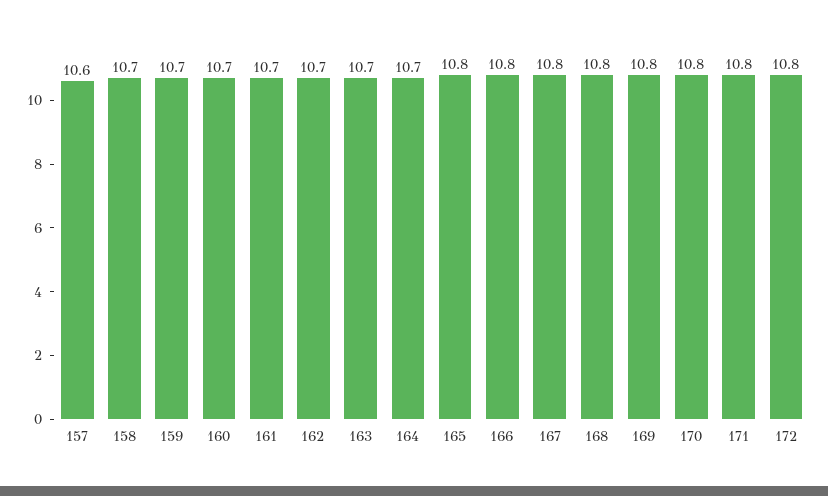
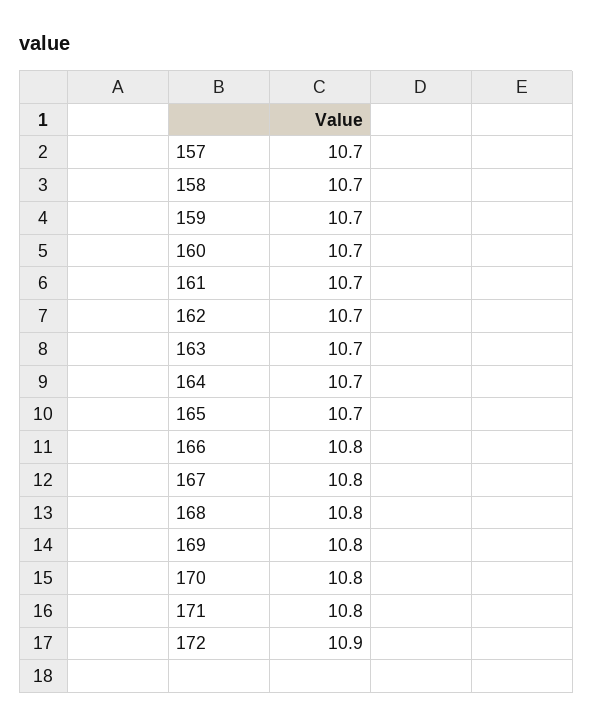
  {
-   "157": 10.6,
+   "157": 10.7,
    "158": 10.7,
    "159": 10.7,
    "160": 10.7,
    "161": 10.7,
    "162": 10.7,
    "163": 10.7,
    "164": 10.7,
-   "165": 10.8,
+   "165": 10.7,
    "166": 10.8,
    "167": 10.8,
    "168": 10.8,
    "169": 10.8,
    "170": 10.8,
    "171": 10.8,
-   "172": 10.8
+   "172": 10.9
  }

